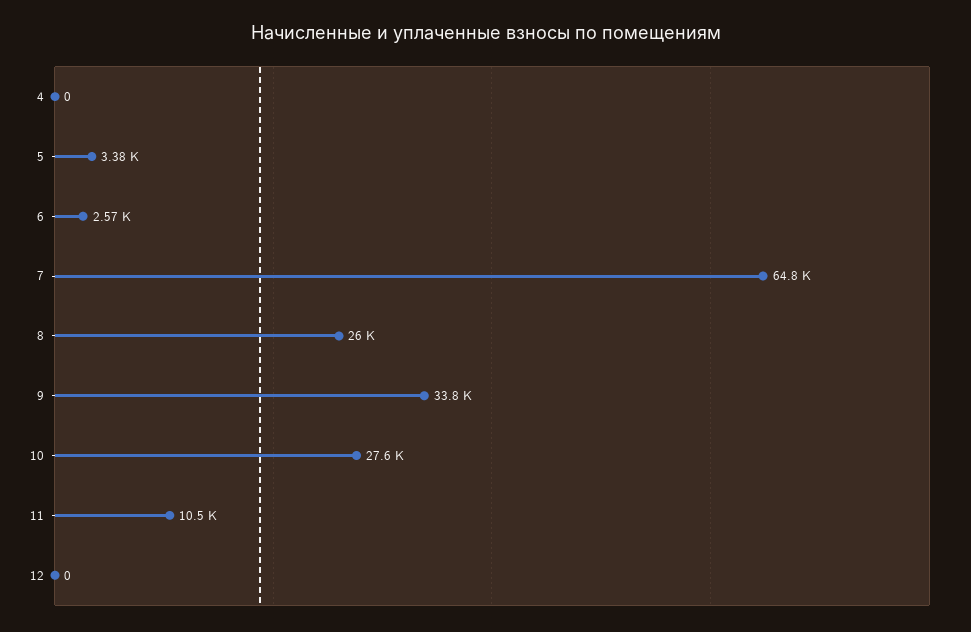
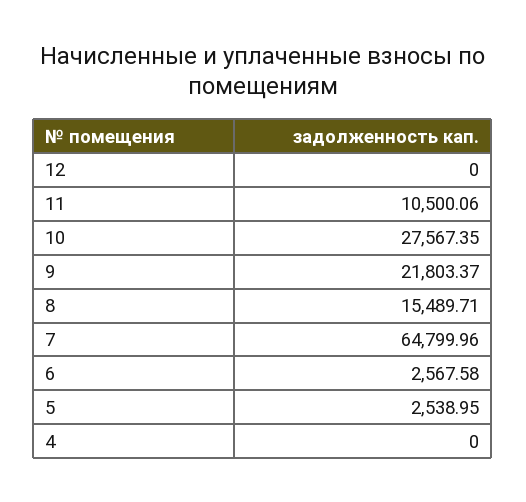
  {
    "4": 0,
-   "5": 3380,
+   "5": 2538.95,
    "6": 2567.58,
    "7": 64799.96,
-   "8": 26000,
+   "8": 15489.71,
-   "9": 33800,
+   "9": 21803.37,
    "10": 27567.35,
    "11": 10500.06,
    "12": 0
  }

